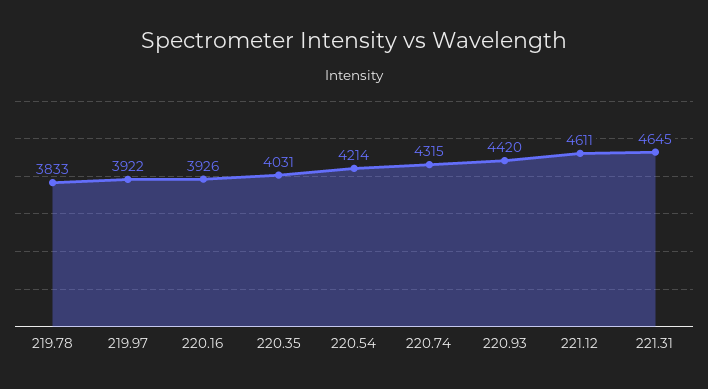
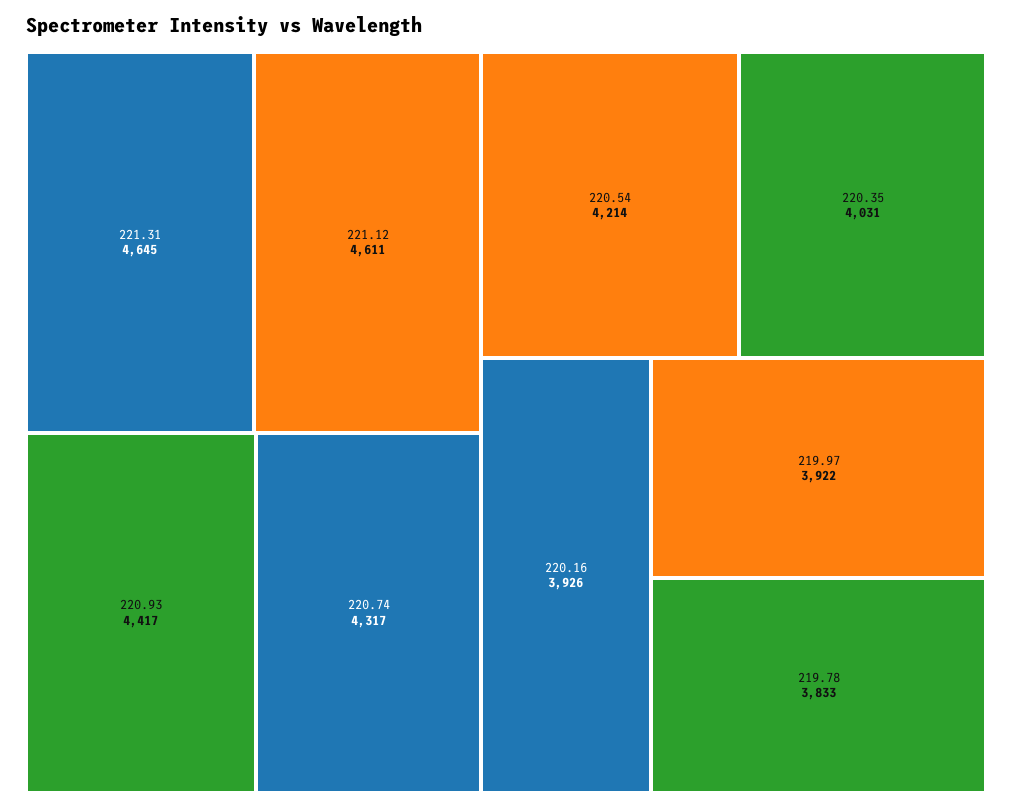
  {
    "219.78": 3833,
    "219.97": 3922,
    "220.16": 3926,
    "220.35": 4031,
    "220.54": 4214,
-   "220.74": 4315,
+   "220.74": 4317,
-   "220.93": 4420,
+   "220.93": 4417,
    "221.12": 4611,
    "221.31": 4645
  }

